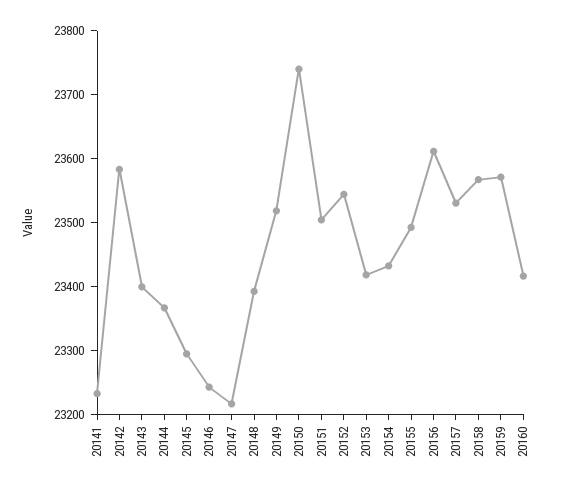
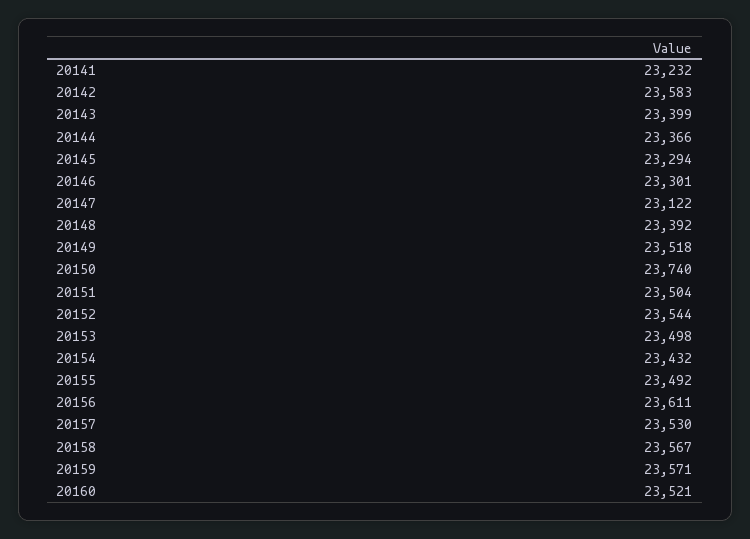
  {
    "20141": 23232,
    "20142": 23583,
    "20143": 23399,
    "20144": 23366,
    "20145": 23294,
-   "20146": 23240,
+   "20146": 23301,
-   "20147": 23220,
+   "20147": 23122,
    "20148": 23392,
    "20149": 23518,
    "20150": 23740,
    "20151": 23504,
    "20152": 23544,
-   "20153": 23420,
+   "20153": 23498,
    "20154": 23432,
    "20155": 23492,
    "20156": 23611,
    "20157": 23530,
    "20158": 23567,
    "20159": 23571,
-   "20160": 23420
+   "20160": 23521
  }

